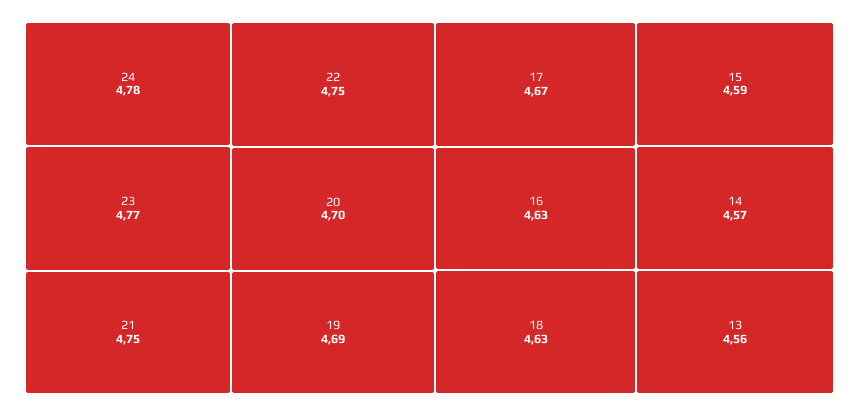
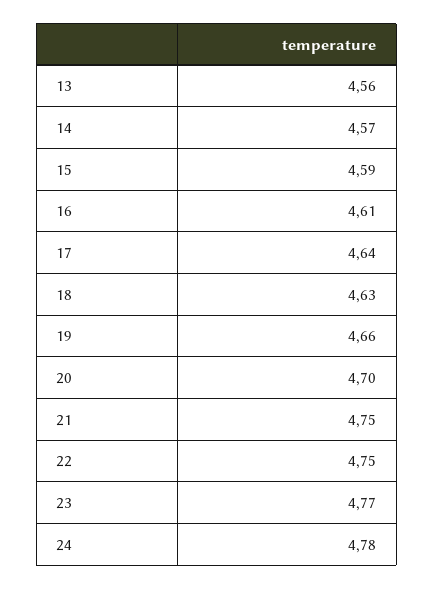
  {
    "24": 4.78,
    "23": 4.77,
    "21": 4.75,
    "22": 4.75,
    "20": 4.7,
-   "19": 4.69,
+   "19": 4.66,
-   "17": 4.67,
+   "17": 4.64,
-   "16": 4.63,
+   "16": 4.61,
    "18": 4.63,
    "15": 4.59,
    "14": 4.57,
    "13": 4.56
  }

